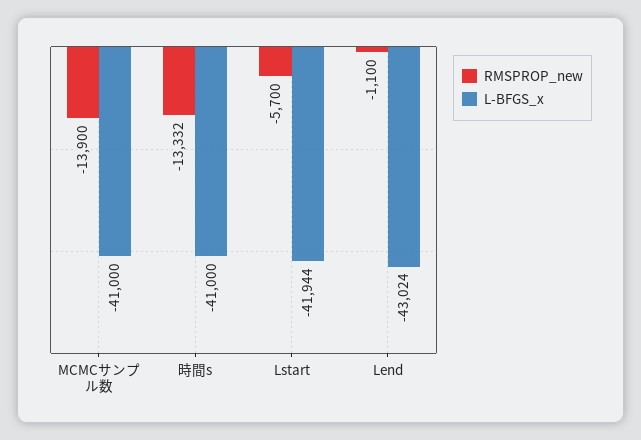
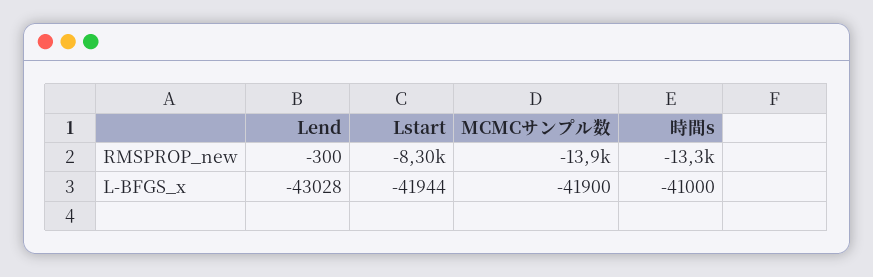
  {
    "RMSPROP_new": {
      "MCMCサンプル数": -13900,
      "時間s": -13332,
-     "Lstart": -5700,
+     "Lstart": -8300,
-     "Lend": -1100
+     "Lend": -300
    },
    "L-BFGS_x": {
-     "MCMCサンプル数": -41000,
+     "MCMCサンプル数": -41900,
      "時間s": -41000,
      "Lstart": -41944,
-     "Lend": -43024
+     "Lend": -43028
    }
  }

